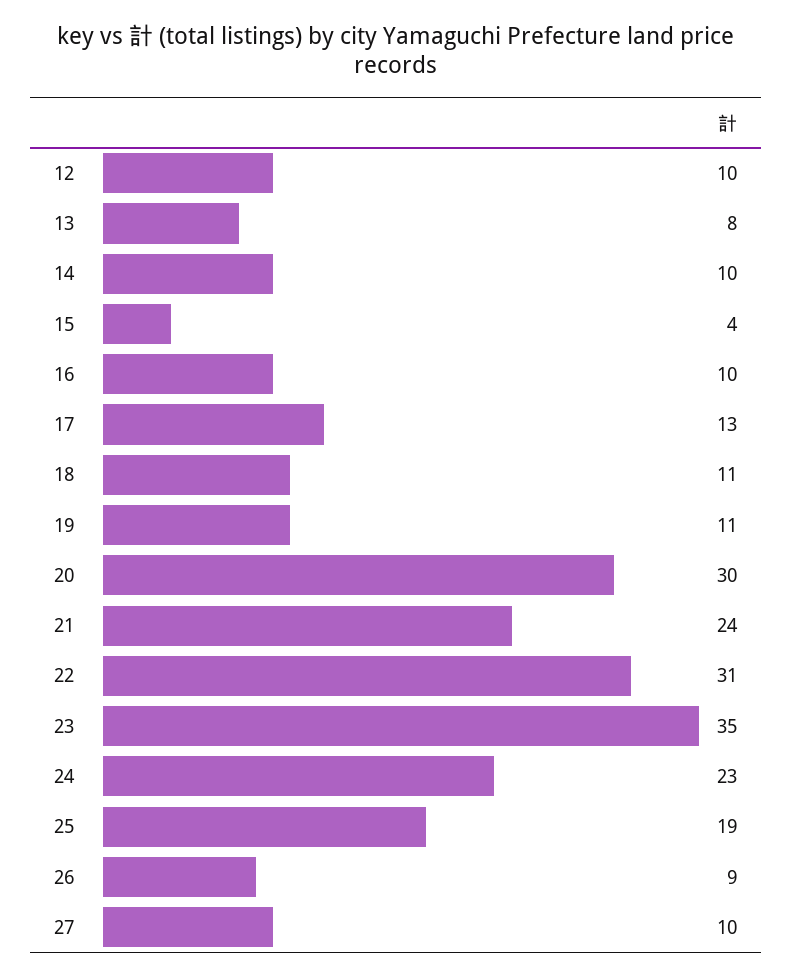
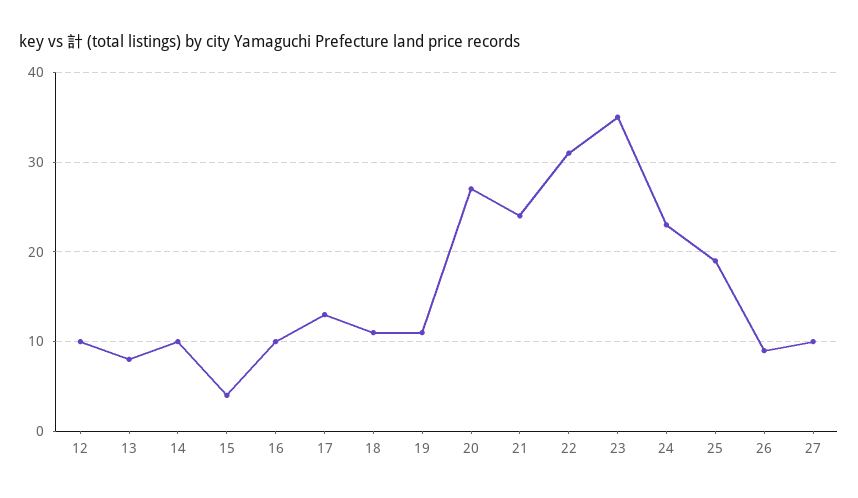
  {
    "12": 10,
    "13": 8,
    "14": 10,
    "15": 4,
    "16": 10,
    "17": 13,
    "18": 11,
    "19": 11,
-   "20": 30,
+   "20": 27,
    "21": 24,
    "22": 31,
    "23": 35,
    "24": 23,
    "25": 19,
    "26": 9,
    "27": 10
  }

